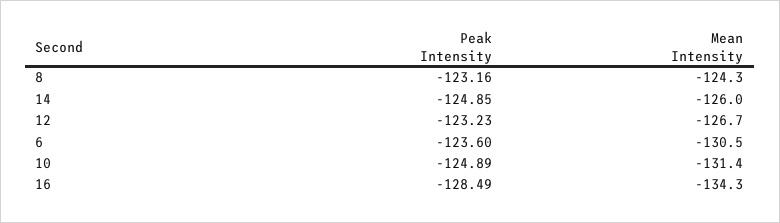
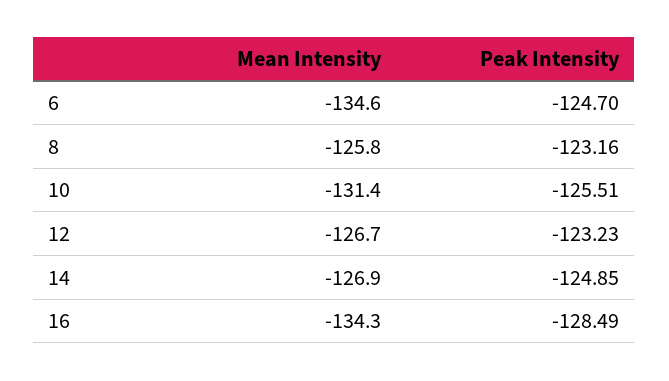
  {
    "Peak Intensity": {
      "8": -123.16,
      "14": -124.85,
      "12": -123.23,
-     "6": -123.6,
+     "6": -124.7,
-     "10": -124.89,
+     "10": -125.51,
      "16": -128.49
    },
    "Mean Intensity": {
-     "8": -124.3,
+     "8": -125.8,
-     "14": -126,
+     "14": -126.9,
      "12": -126.7,
-     "6": -130.5,
+     "6": -134.6,
      "10": -131.4,
      "16": -134.3
    }
  }

